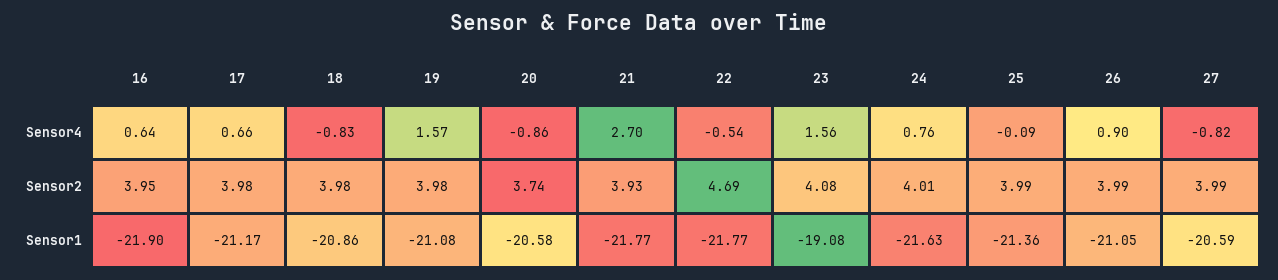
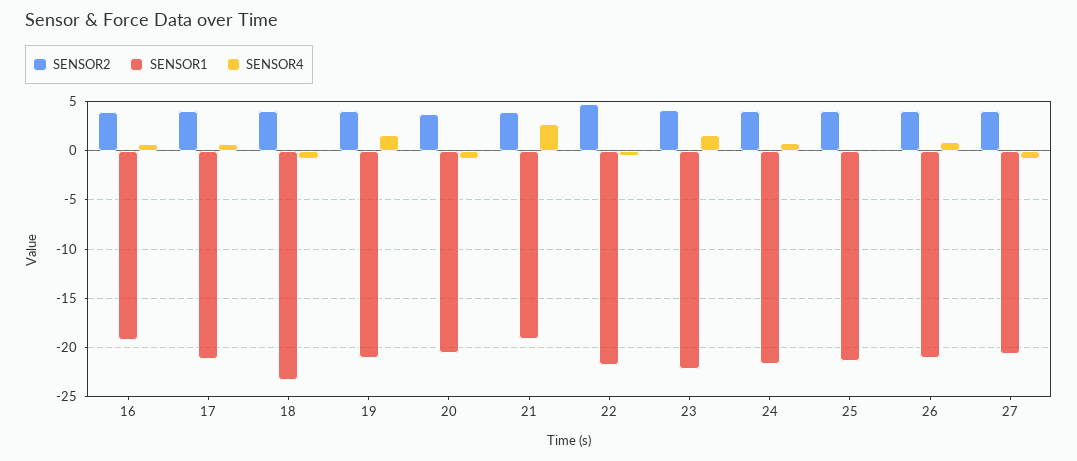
  {
    "Sensor4": {
      "16": 0.64,
      "17": 0.66,
      "18": -0.83,
      "19": 1.57,
      "20": -0.86,
      "21": 2.7,
      "22": -0.54,
      "23": 1.56,
      "24": 0.76,
      "25": -0.09,
      "26": 0.9,
      "27": -0.82
    },
    "Sensor2": {
      "16": 3.95,
      "17": 3.98,
      "18": 3.98,
      "19": 3.98,
      "20": 3.74,
      "21": 3.93,
      "22": 4.69,
      "23": 4.08,
      "24": 4.01,
      "25": 3.99,
      "26": 3.99,
      "27": 3.99
    },
    "Sensor1": {
-     "16": -21.9,
+     "16": -19,
      "17": -21.17,
-     "18": -20.86,
+     "18": -23,
      "19": -21.08,
      "20": -20.58,
-     "21": -21.77,
+     "21": -19,
      "22": -21.77,
-     "23": -19.08,
+     "23": -22,
      "24": -21.63,
      "25": -21.36,
      "26": -21.05,
      "27": -20.59
    }
  }

